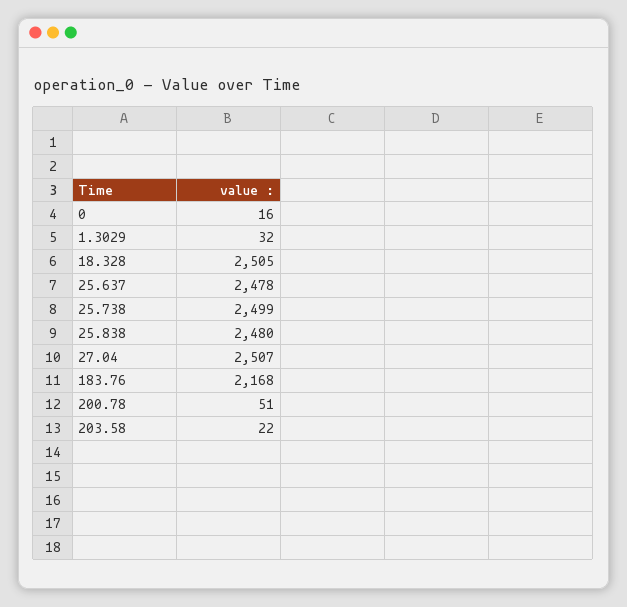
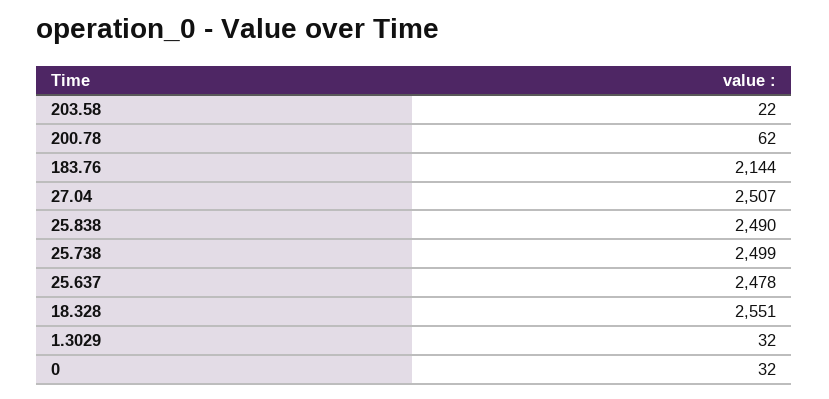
  {
-   "0": 16,
+   "0": 32,
    "1.3029": 32,
-   "18.328": 2505,
+   "18.328": 2551,
    "25.637": 2478,
    "25.738": 2499,
-   "25.838": 2480,
+   "25.838": 2490,
    "27.04": 2507,
-   "183.76": 2168,
+   "183.76": 2144,
-   "200.78": 51,
+   "200.78": 62,
    "203.58": 22
  }

